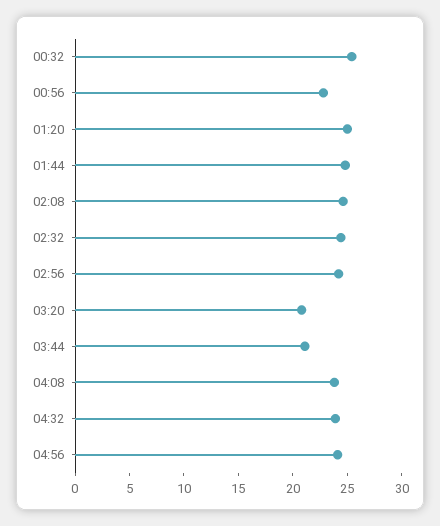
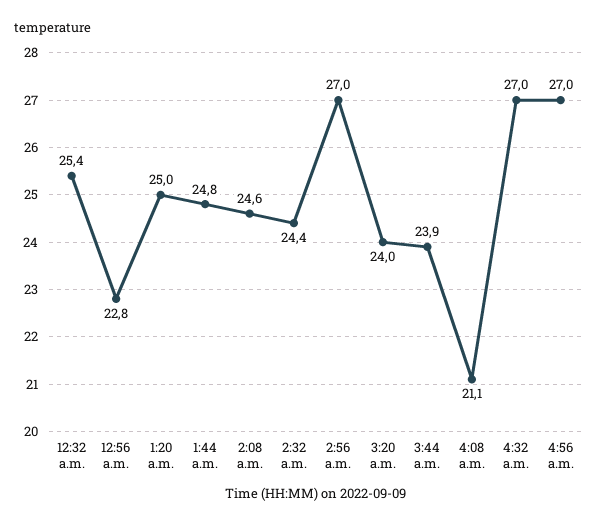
  {
    "00:32": 25.4,
    "00:56": 22.8,
    "01:20": 25,
    "01:44": 24.8,
    "02:08": 24.6,
    "02:32": 24.4,
-   "02:56": 24,
+   "02:56": 27,
-   "03:20": 21,
+   "03:20": 24,
-   "03:44": 21,
+   "03:44": 23.9,
-   "04:08": 24,
+   "04:08": 21.1,
-   "04:32": 24,
+   "04:32": 27,
-   "04:56": 24
+   "04:56": 27
  }

